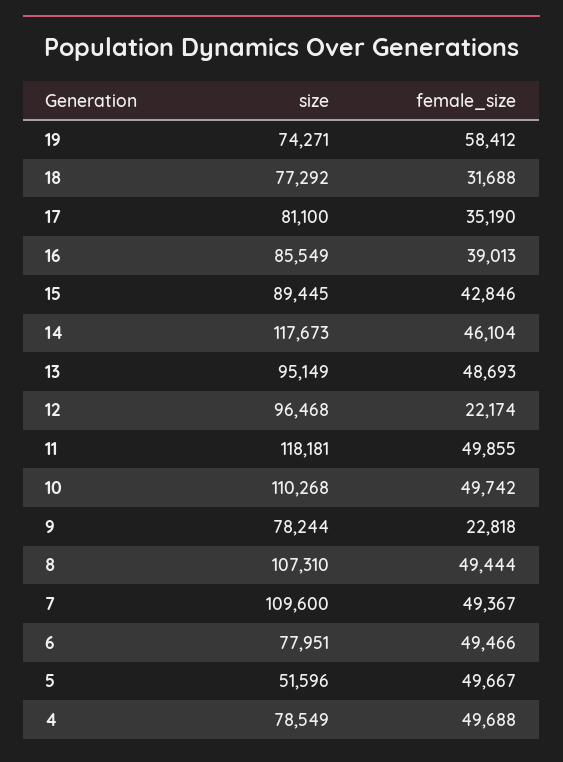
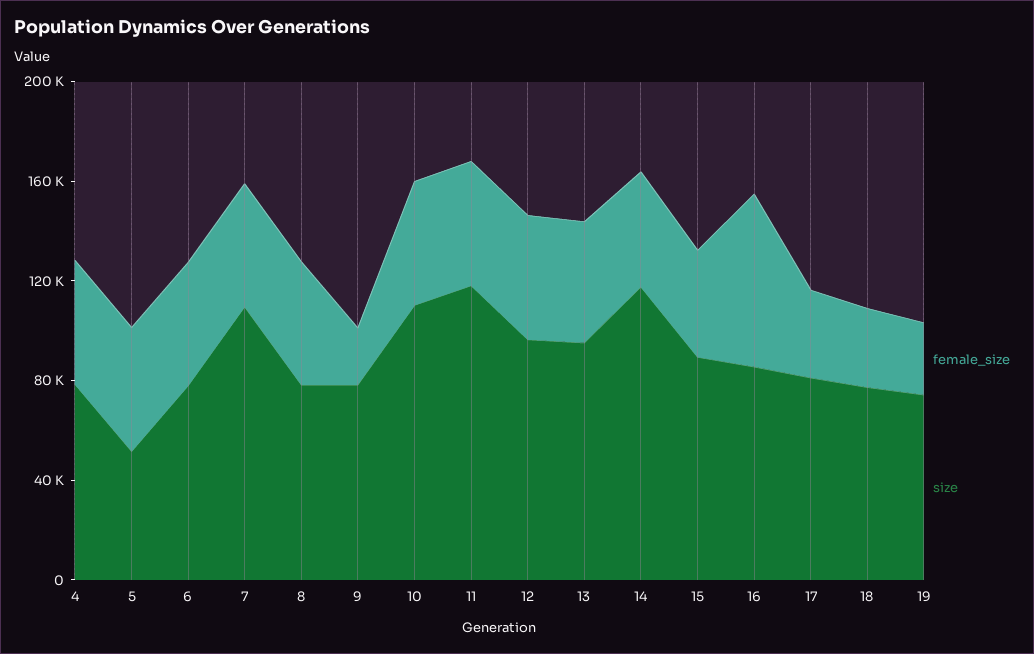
  {
    "size": {
      "19": 74271,
      "18": 77292,
      "17": 81100,
      "16": 85549,
      "15": 89445,
      "14": 117673,
      "13": 95149,
      "12": 96468,
      "11": 118181,
      "10": 110268,
      "9": 78244,
-     "8": 107310,
+     "8": 80000,
      "7": 109600,
      "6": 77951,
      "5": 51596,
      "4": 78549
    },
    "female_size": {
-     "19": 58412,
+     "19": 30000,
      "18": 31688,
      "17": 35190,
-     "16": 39013,
+     "16": 70000,
      "15": 42846,
      "14": 46104,
      "13": 48693,
-     "12": 22174,
+     "12": 50000,
      "11": 49855,
      "10": 49742,
      "9": 22818,
      "8": 49444,
      "7": 49367,
      "6": 49466,
      "5": 49667,
      "4": 49688
    }
  }

